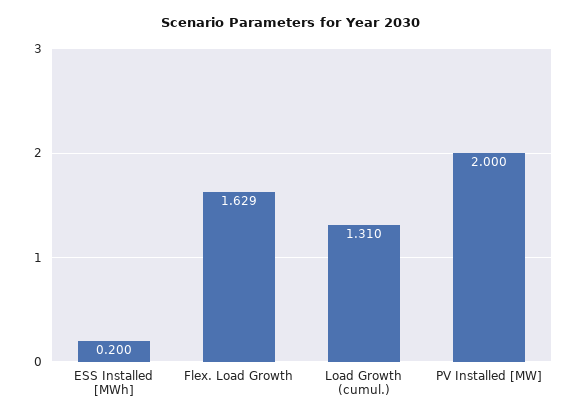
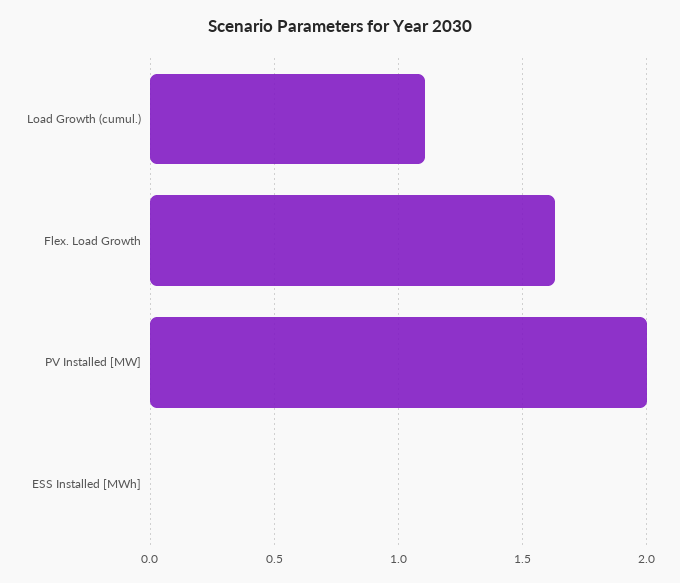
  {
-   "ESS Installed [MWh]": 0.2,
+   "ESS Installed [MWh]": 0,
    "Flex. Load Growth": 1.629,
-   "Load Growth (cumul.)": 1.31,
+   "Load Growth (cumul.)": 1.1,
    "PV Installed [MW]": 2
  }

